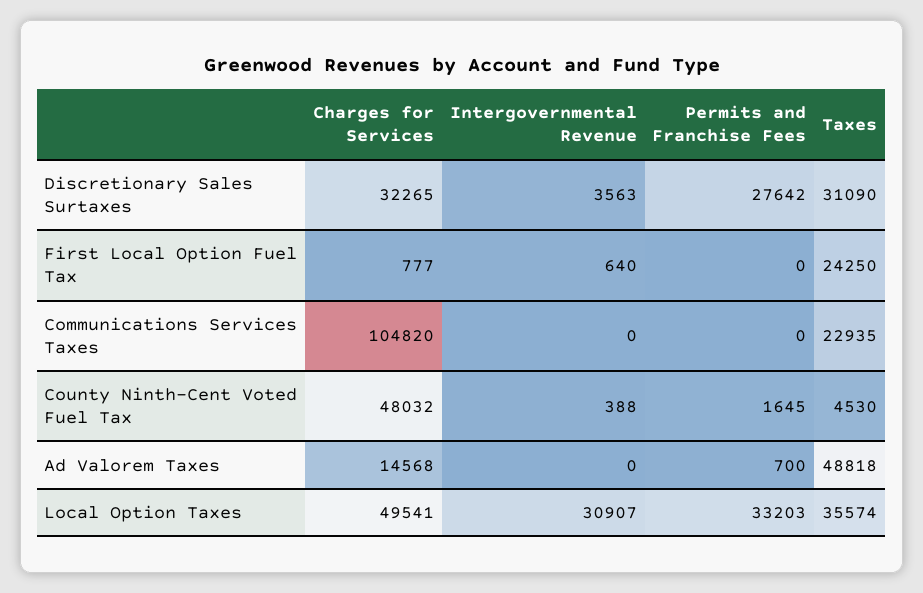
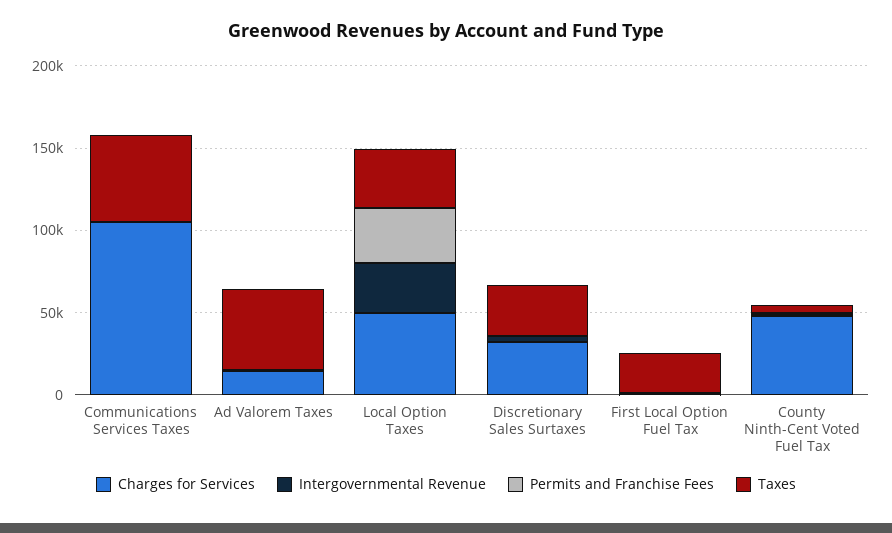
  {
    "Charges for Services": {
      "Discretionary Sales Surtaxes": 32265,
      "First Local Option Fuel Tax": 777,
      "Communications Services Taxes": 104820,
      "County Ninth-Cent Voted Fuel Tax": 48032,
      "Ad Valorem Taxes": 14568,
      "Local Option Taxes": 49541
    },
    "Intergovernmental Revenue": {
      "Discretionary Sales Surtaxes": 3563,
      "First Local Option Fuel Tax": 640,
      "Communications Services Taxes": 0,
      "County Ninth-Cent Voted Fuel Tax": 388,
      "Ad Valorem Taxes": 0,
      "Local Option Taxes": 30907
    },
    "Permits and Franchise Fees": {
-     "Discretionary Sales Surtaxes": 27642,
+     "Discretionary Sales Surtaxes": 0,
      "First Local Option Fuel Tax": 0,
      "Communications Services Taxes": 0,
      "County Ninth-Cent Voted Fuel Tax": 1645,
      "Ad Valorem Taxes": 700,
      "Local Option Taxes": 33203
    },
    "Taxes": {
      "Discretionary Sales Surtaxes": 31090,
      "First Local Option Fuel Tax": 24250,
-     "Communications Services Taxes": 22935,
+     "Communications Services Taxes": 50000,
      "County Ninth-Cent Voted Fuel Tax": 4530,
      "Ad Valorem Taxes": 48818,
      "Local Option Taxes": 35574
    }
  }

